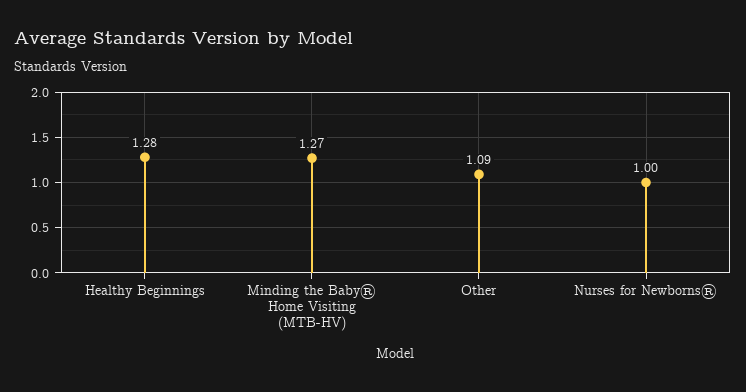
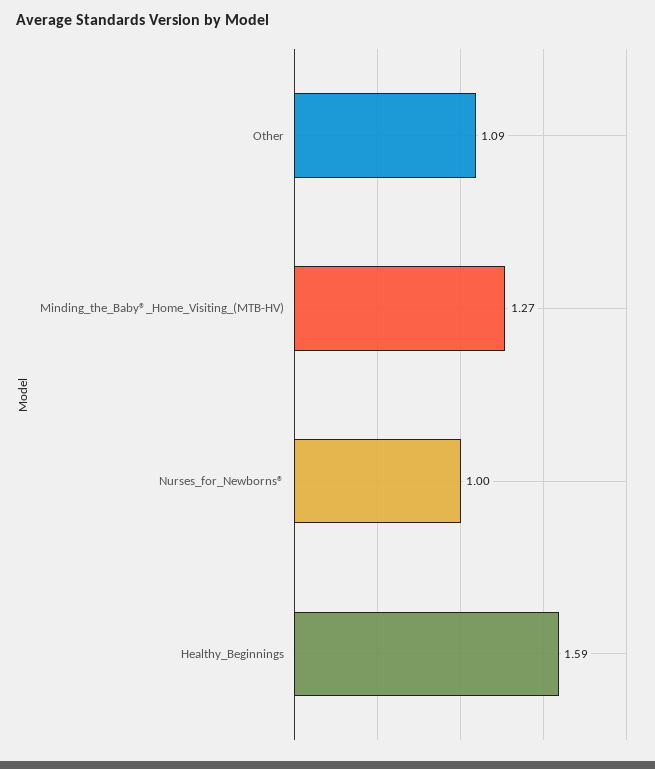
  {
-   "Healthy Beginnings": 1.28,
+   "Healthy Beginnings": 1.59,
    "Minding the Baby® Home Visiting (MTB-HV)": 1.27,
    "Other": 1.09,
    "Nurses for Newborns®": 1
  }

